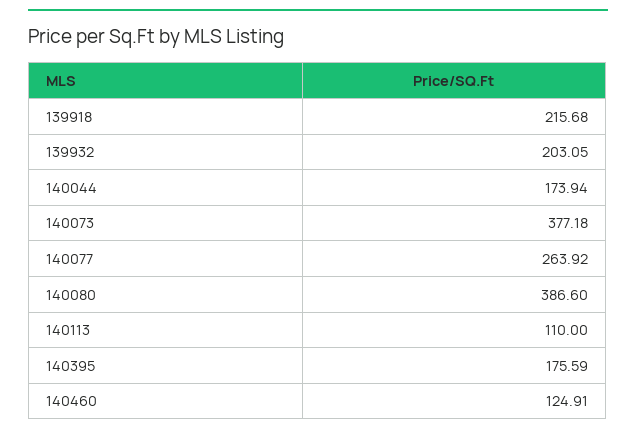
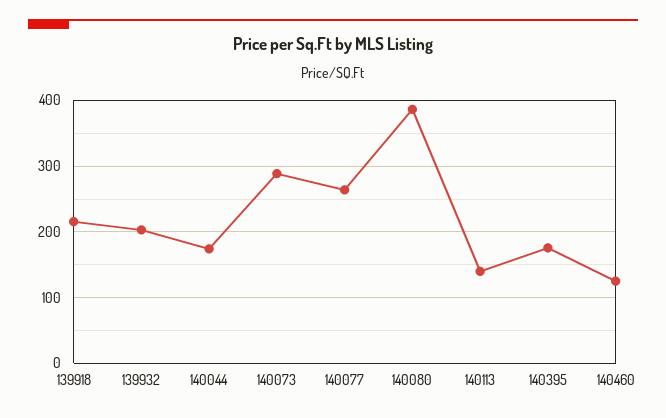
  {
    "139918": 215.68,
    "139932": 203.05,
    "140044": 173.94,
-   "140073": 377.18,
+   "140073": 290,
    "140077": 263.92,
    "140080": 386.6,
-   "140113": 110,
+   "140113": 140,
    "140395": 175.59,
    "140460": 124.91
  }

